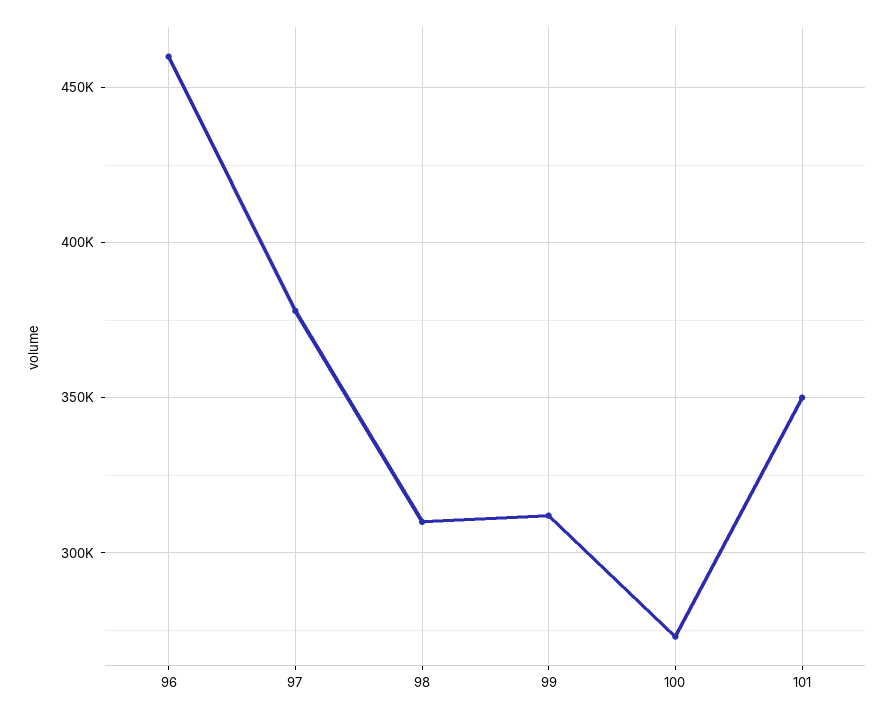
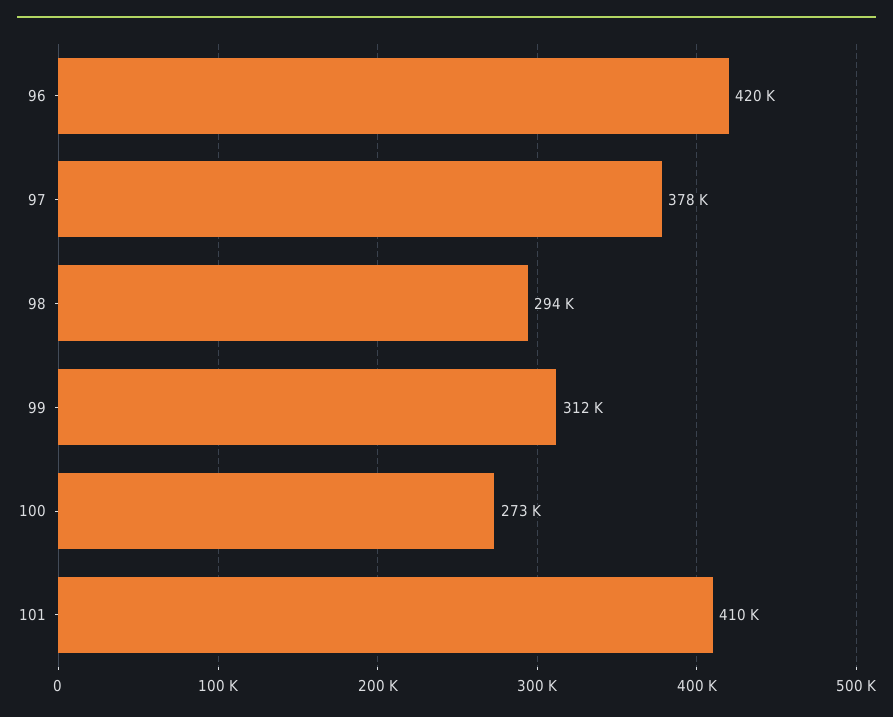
  {
-   "96": 460000,
+   "96": 420000,
    "97": 378000,
-   "98": 310000,
+   "98": 294000,
    "99": 312000,
    "100": 273000,
-   "101": 350000
+   "101": 410000
  }

